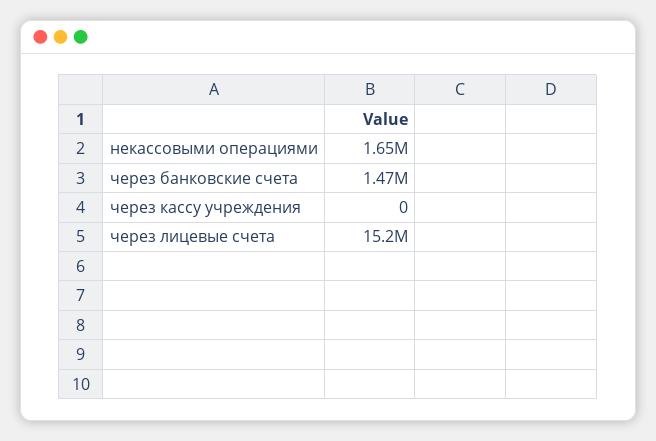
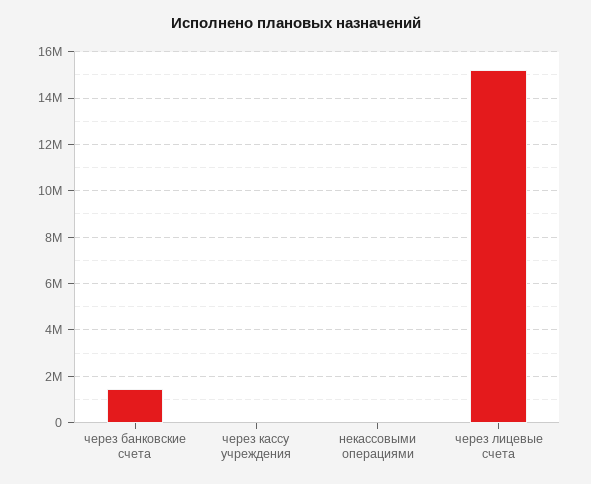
  {
-   "некассовыми операциями": 1650000,
+   "некассовыми операциями": 0,
    "через банковские счета": 1470000,
    "через кассу учреждения": 0,
    "через лицевые счета": 15200000
  }

